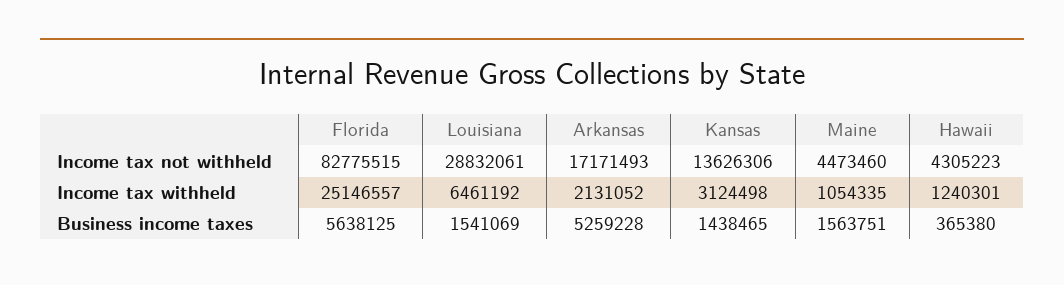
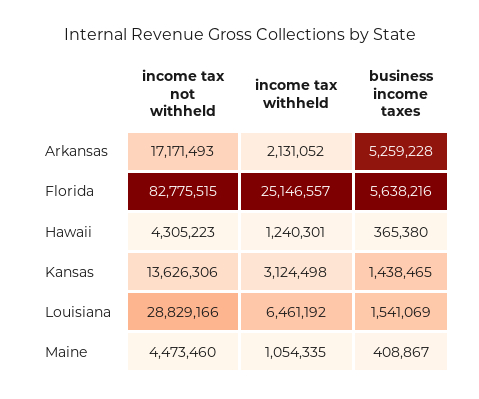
  {
    "Florida": {
      "Income tax not withheld": 82775515,
      "Income tax withheld": 25146557,
-     "Business income taxes": 5638125
+     "Business income taxes": 5638216
    },
    "Louisiana": {
-     "Income tax not withheld": 28832061,
+     "Income tax not withheld": 28829166,
      "Income tax withheld": 6461192,
      "Business income taxes": 1541069
    },
    "Arkansas": {
      "Income tax not withheld": 17171493,
      "Income tax withheld": 2131052,
      "Business income taxes": 5259228
    },
    "Kansas": {
      "Income tax not withheld": 13626306,
      "Income tax withheld": 3124498,
      "Business income taxes": 1438465
    },
    "Maine": {
      "Income tax not withheld": 4473460,
      "Income tax withheld": 1054335,
-     "Business income taxes": 1563751
+     "Business income taxes": 408867
    },
    "Hawaii": {
      "Income tax not withheld": 4305223,
      "Income tax withheld": 1240301,
      "Business income taxes": 365380
    }
  }

